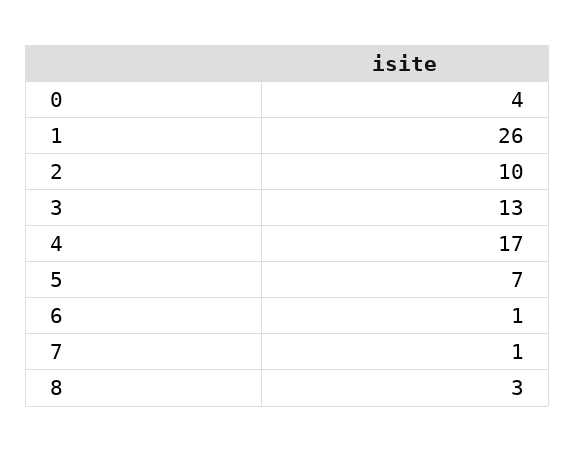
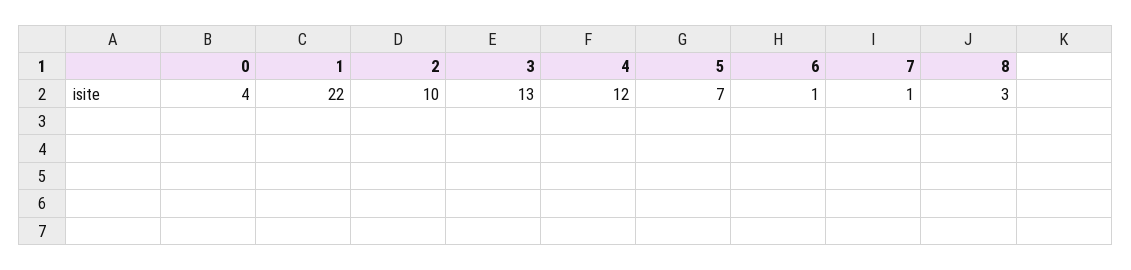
  {
    "0": 4,
-   "1": 26,
+   "1": 22,
    "2": 10,
    "3": 13,
-   "4": 17,
+   "4": 12,
    "5": 7,
    "6": 1,
    "7": 1,
    "8": 3
  }

